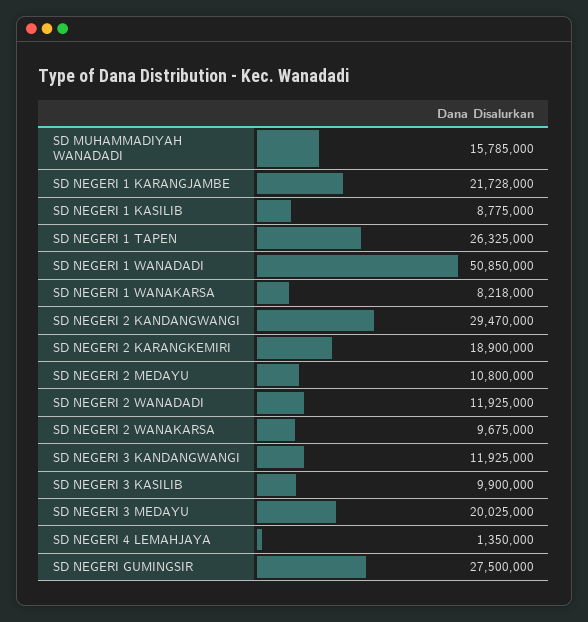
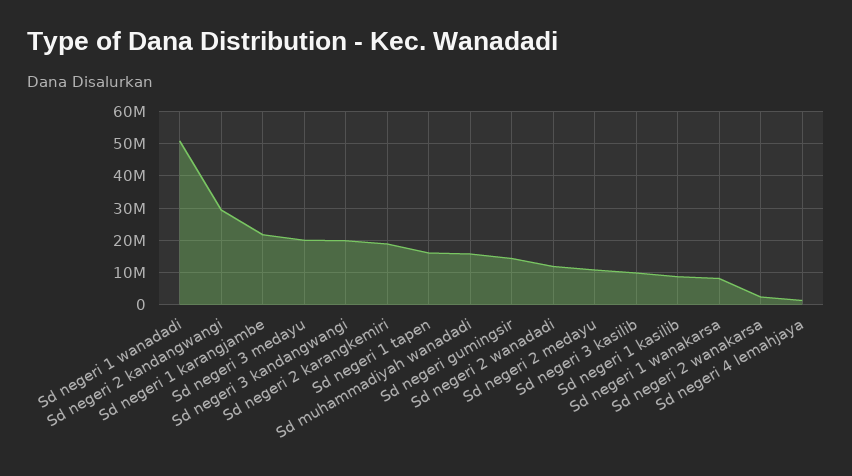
  {
    "SD MUHAMMADIYAH WANADADI": 15785000,
    "SD NEGERI 1 KARANGJAMBE": 21728000,
    "SD NEGERI 1 KASILIB": 8775000,
-   "SD NEGERI 1 TAPEN": 26325000,
+   "SD NEGERI 1 TAPEN": 16000000,
    "SD NEGERI 1 WANADADI": 50850000,
    "SD NEGERI 1 WANAKARSA": 8218000,
    "SD NEGERI 2 KANDANGWANGI": 29470000,
    "SD NEGERI 2 KARANGKEMIRI": 18900000,
    "SD NEGERI 2 MEDAYU": 10800000,
    "SD NEGERI 2 WANADADI": 11925000,
-   "SD NEGERI 2 WANAKARSA": 9675000,
+   "SD NEGERI 2 WANAKARSA": 2000000,
-   "SD NEGERI 3 KANDANGWANGI": 11925000,
+   "SD NEGERI 3 KANDANGWANGI": 20000000,
    "SD NEGERI 3 KASILIB": 9900000,
    "SD NEGERI 3 MEDAYU": 20025000,
    "SD NEGERI 4 LEMAHJAYA": 1350000,
-   "SD NEGERI GUMINGSIR": 27500000
+   "SD NEGERI GUMINGSIR": 14000000
  }

